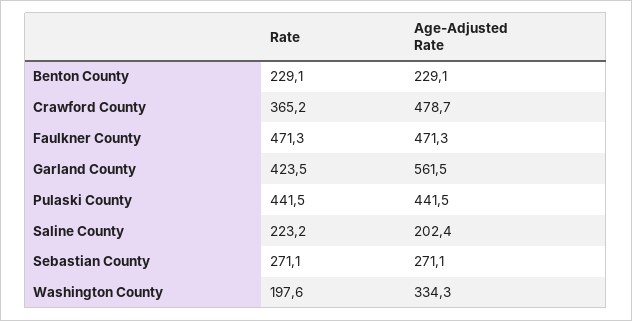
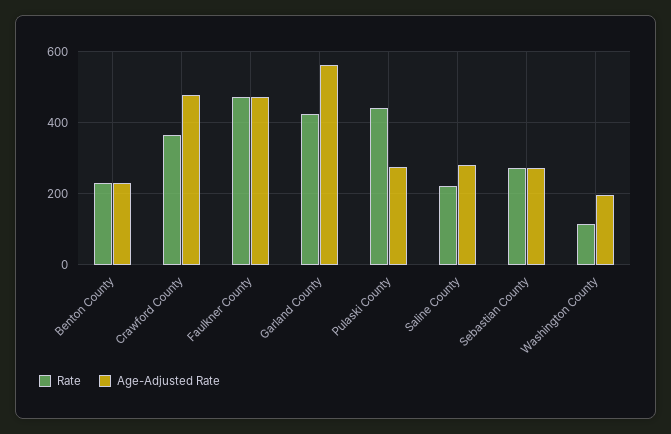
  {
    "Rate": {
      "Benton County": 229.1,
      "Crawford County": 365.2,
      "Faulkner County": 471.3,
      "Garland County": 423.5,
      "Pulaski County": 441.5,
      "Saline County": 223.2,
      "Sebastian County": 271.1,
-     "Washington County": 197.6
+     "Washington County": 120
    },
    "Age-Adjusted Rate": {
      "Benton County": 229.1,
      "Crawford County": 478.7,
      "Faulkner County": 471.3,
      "Garland County": 561.5,
-     "Pulaski County": 441.5,
+     "Pulaski County": 280,
-     "Saline County": 202.4,
+     "Saline County": 280,
      "Sebastian County": 271.1,
-     "Washington County": 334.3
+     "Washington County": 200
    }
  }

